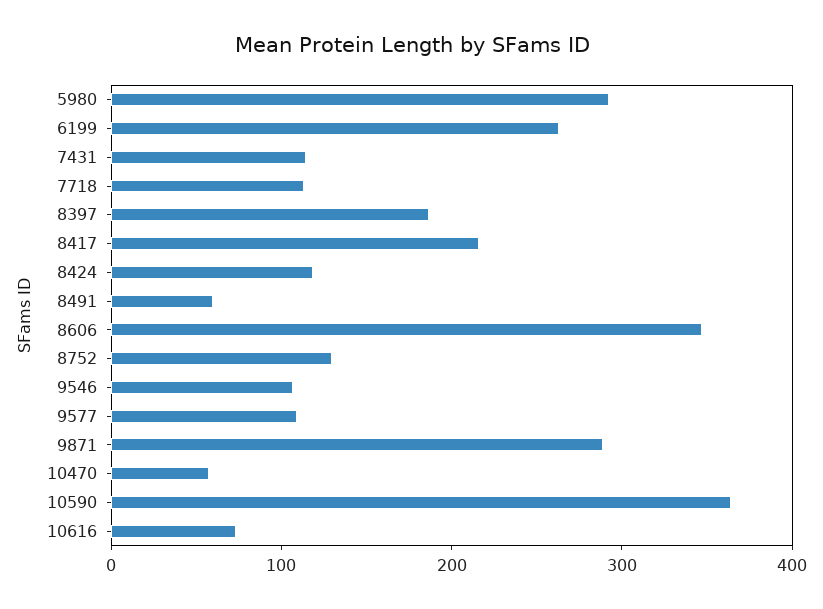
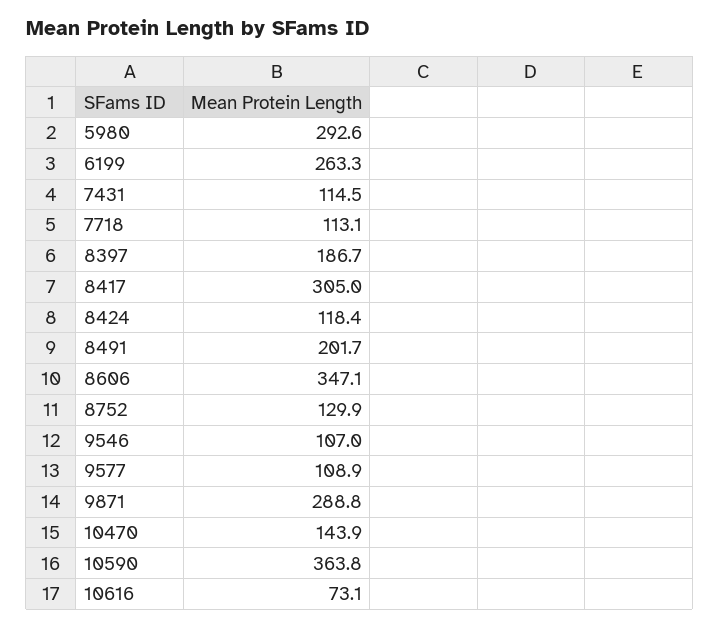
  {
    "5980": 292.6,
    "6199": 263.3,
    "7431": 114.5,
    "7718": 113.1,
    "8397": 186.7,
-   "8417": 220,
+   "8417": 305,
    "8424": 118.4,
-   "8491": 60,
+   "8491": 201.7,
    "8606": 347.1,
    "8752": 129.9,
    "9546": 107,
    "9577": 108.9,
    "9871": 288.8,
-   "10470": 60,
+   "10470": 143.9,
    "10590": 363.8,
    "10616": 73.1
  }

